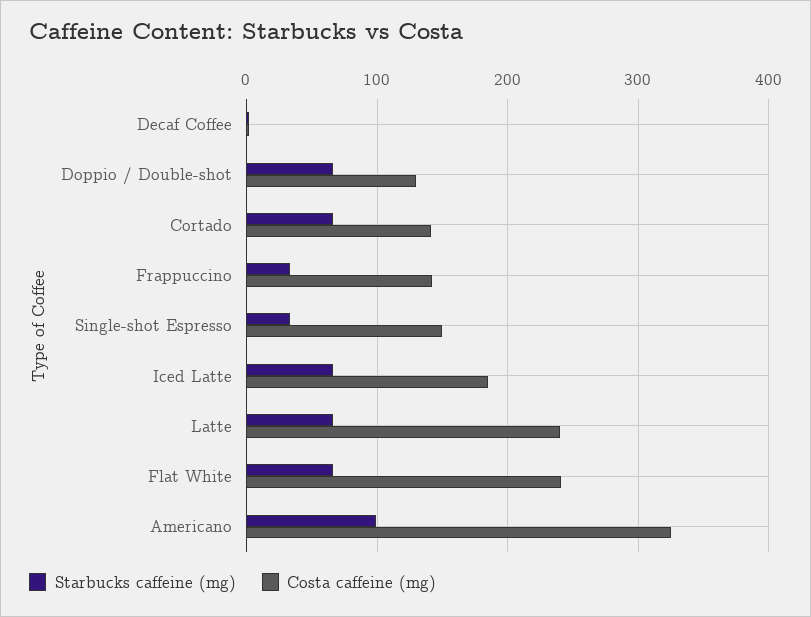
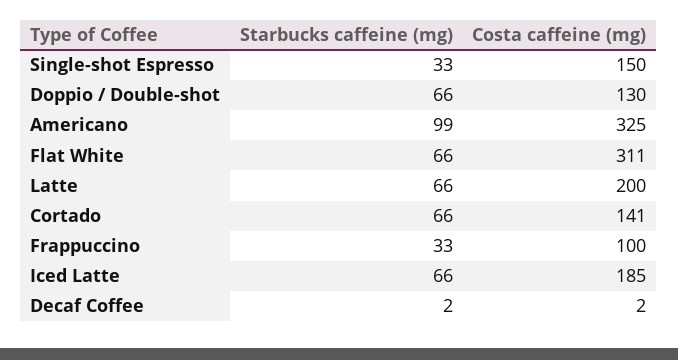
  {
    "Starbucks caffeine (mg)": {
      "Decaf Coffee": 2,
      "Doppio / Double-shot": 66,
      "Cortado": 66,
      "Frappuccino": 33,
      "Single-shot Espresso": 33,
      "Iced Latte": 66,
      "Latte": 66,
      "Flat White": 66,
      "Americano": 99
    },
    "Costa caffeine (mg)": {
      "Decaf Coffee": 2,
      "Doppio / Double-shot": 130,
      "Cortado": 141,
-     "Frappuccino": 140,
+     "Frappuccino": 100,
      "Single-shot Espresso": 150,
      "Iced Latte": 185,
-     "Latte": 240,
+     "Latte": 200,
-     "Flat White": 240,
+     "Flat White": 311,
      "Americano": 325
    }
  }

